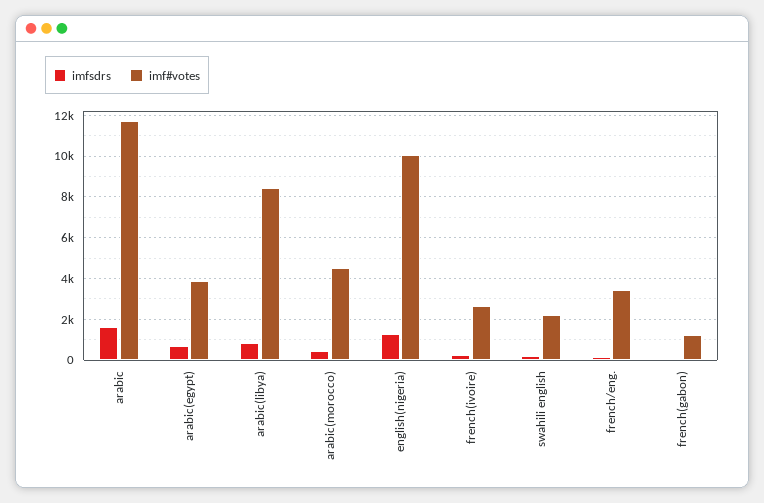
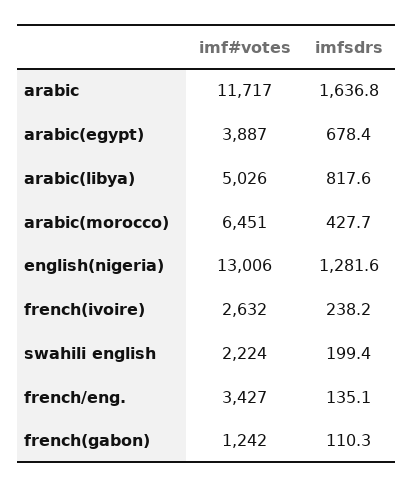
  {
    "imfsdrs": {
      "arabic": 1636.8,
      "arabic(egypt)": 678.4,
      "arabic(libya)": 817.6,
      "arabic(morocco)": 427.7,
      "english(nigeria)": 1281.6,
      "french(ivoire)": 238.2,
      "swahili english": 199.4,
      "french/eng.": 135.1,
      "french(gabon)": 110.3
    },
    "imf#votes": {
      "arabic": 11717,
      "arabic(egypt)": 3887,
-     "arabic(libya)": 8500,
+     "arabic(libya)": 5026,
-     "arabic(morocco)": 4500,
+     "arabic(morocco)": 6451,
-     "english(nigeria)": 10000,
+     "english(nigeria)": 13006,
      "french(ivoire)": 2632,
      "swahili english": 2224,
      "french/eng.": 3427,
      "french(gabon)": 1242
    }
  }

